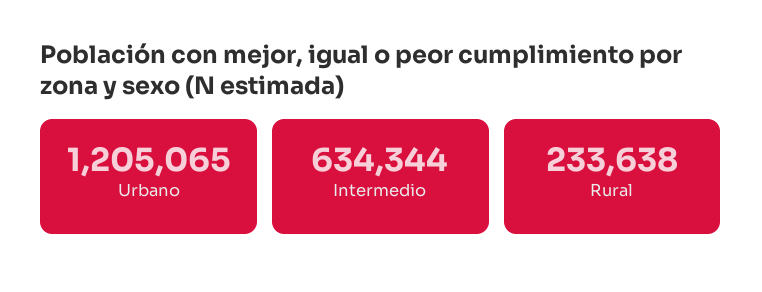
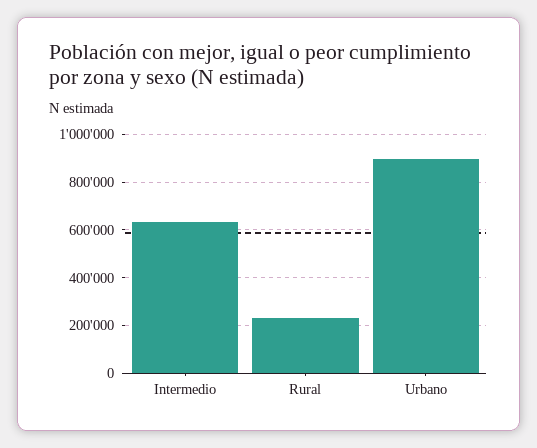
  {
-   "Urbano": 1205065,
+   "Urbano": 900000,
    "Intermedio": 634344,
    "Rural": 233638
  }

